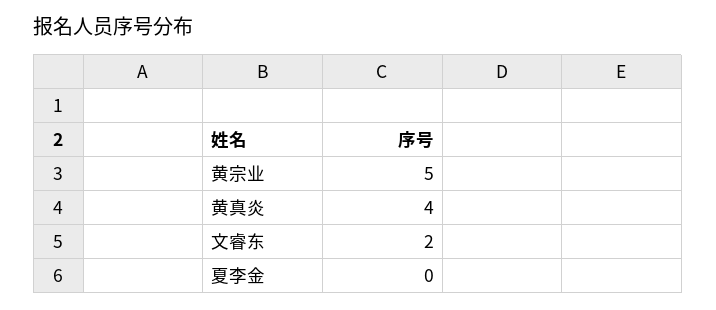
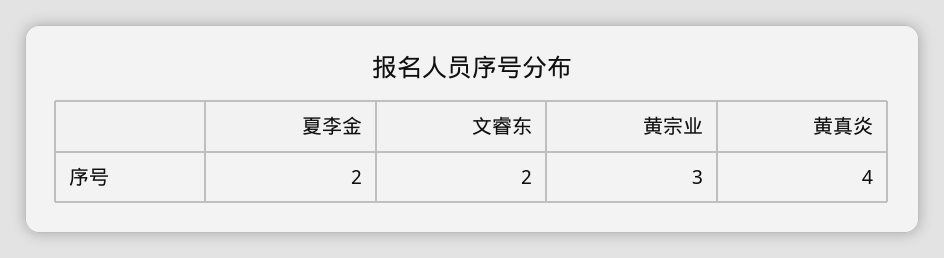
  {
-   "黄宗业": 5,
+   "黄宗业": 3,
    "黄真炎": 4,
    "文睿东": 2,
-   "夏李金": 0
+   "夏李金": 2
  }

